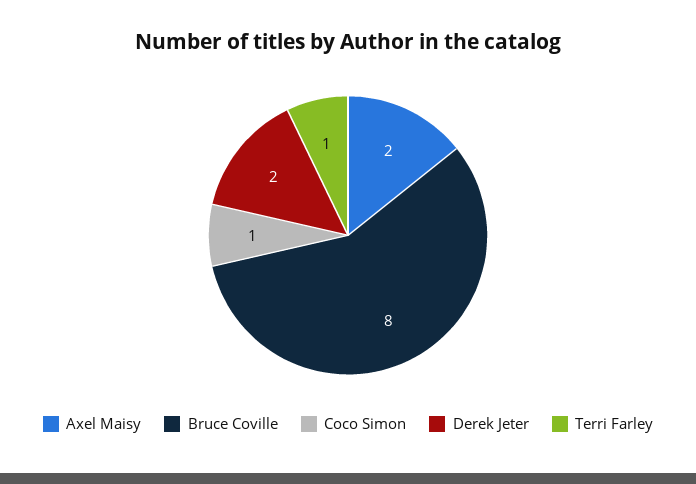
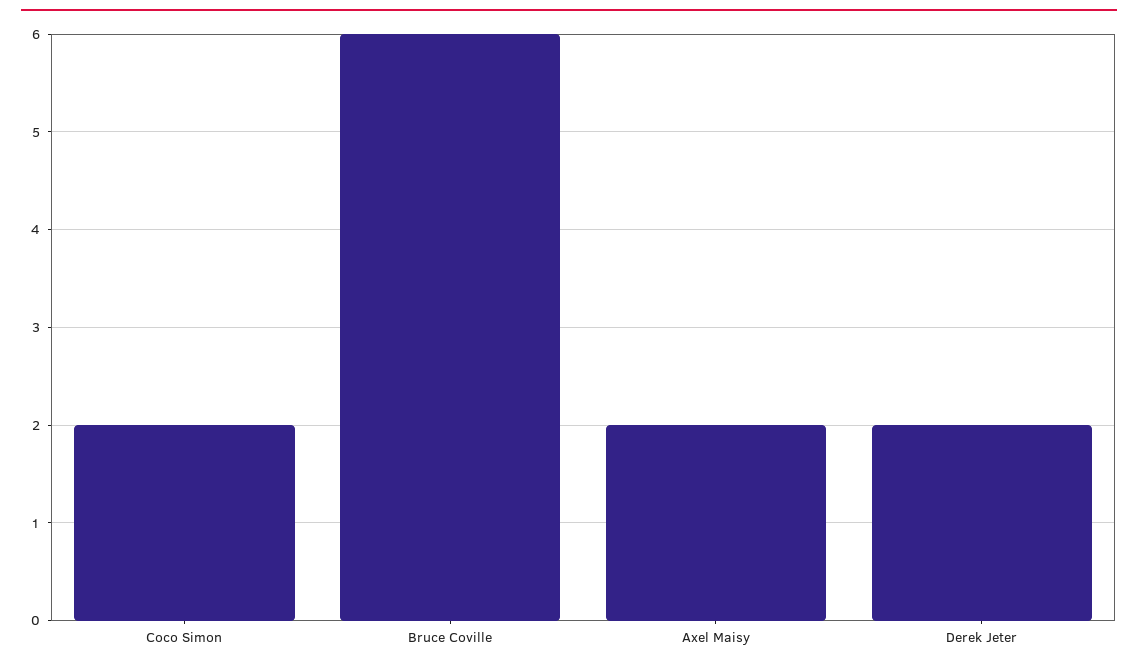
  {
    "Axel Maisy": 2,
-   "Bruce Coville": 8,
+   "Bruce Coville": 6,
-   "Coco Simon": 1,
+   "Coco Simon": 2,
-   "Derek Jeter": 2,
+   "Derek Jeter": 2
-   "Terri Farley": 1
  }

